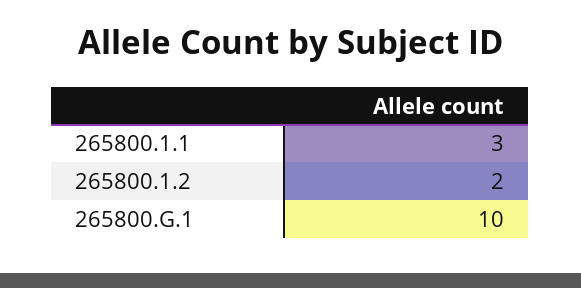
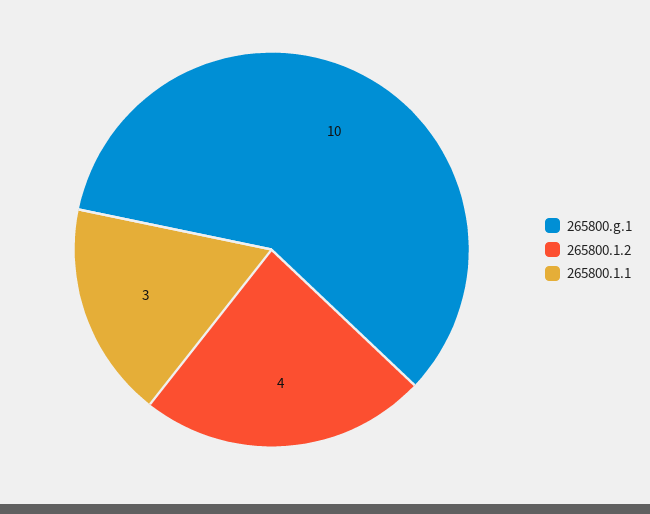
  {
    "265800.1.1": 3,
-   "265800.1.2": 2,
+   "265800.1.2": 4,
    "265800.G.1": 10
  }

